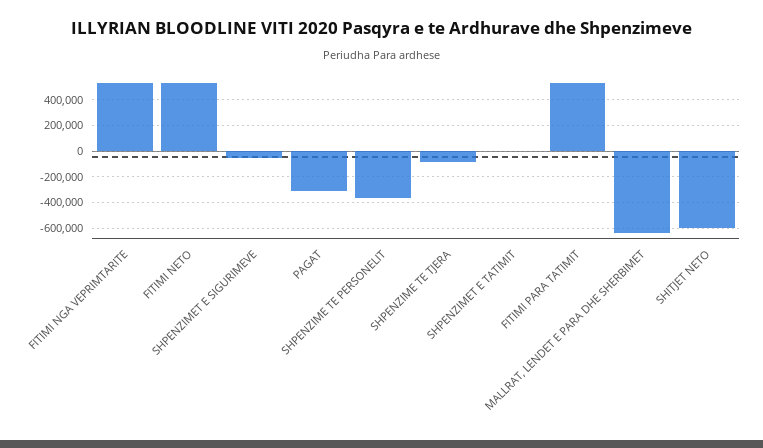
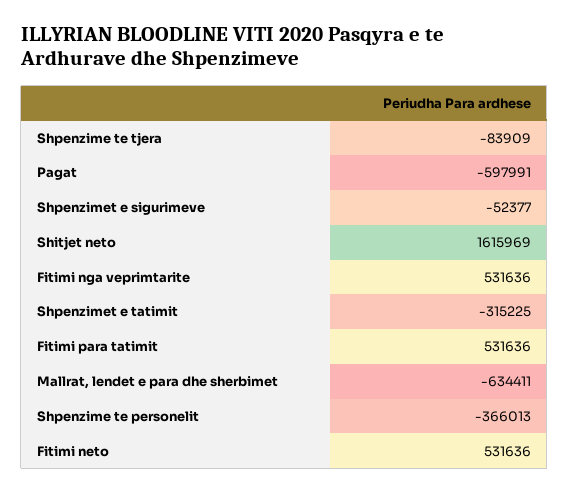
  {
    "FITIMI NGA VEPRIMTARITE": 531636,
    "FITIMI NETO": 531636,
    "SHPENZIMET E SIGURIMEVE": -52377,
-   "PAGAT": -300000,
+   "PAGAT": -597991,
    "SHPENZIME TE PERSONELIT": -366013,
    "SHPENZIME TE TJERA": -83909,
-   "SHPENZIMET E TATIMIT": 0,
+   "SHPENZIMET E TATIMIT": -315225,
    "FITIMI PARA TATIMIT": 531636,
    "MALLRAT, LENDET E PARA DHE SHERBIMET": -634411,
-   "SHITJET NETO": -600000
+   "SHITJET NETO": 1615969
  }

